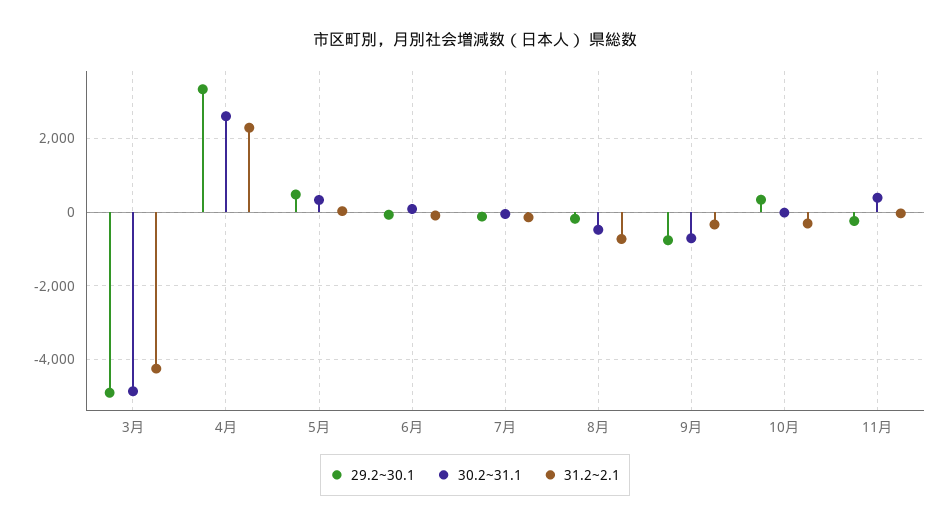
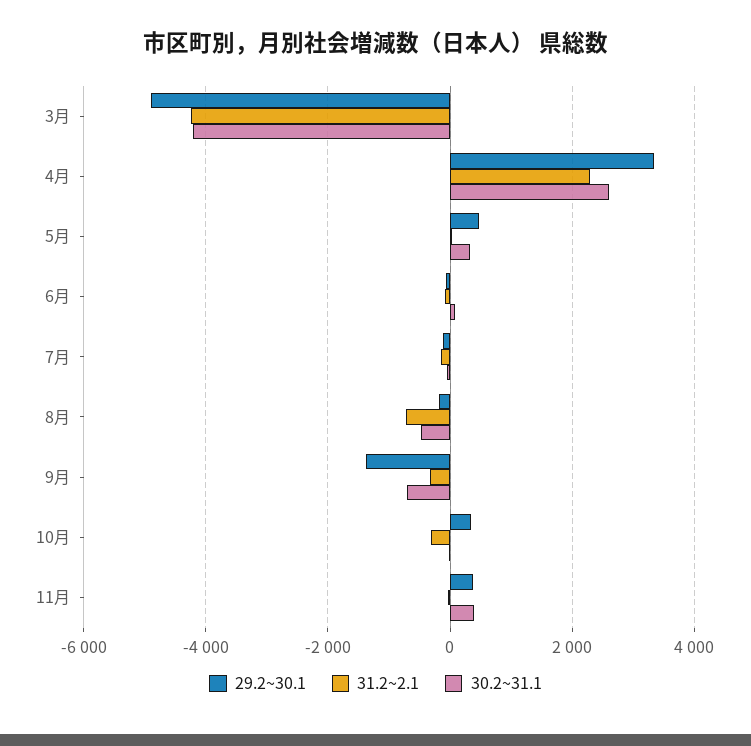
  {
    "29.2~30.1": {
      "3月": -4800,
      "4月": 3400,
      "5月": 400,
      "6月": 0,
      "7月": -200,
      "8月": -200,
-     "9月": -800,
+     "9月": -1400,
      "10月": 400,
-     "11月": -200
+     "11月": 400
    },
    "30.2~31.1": {
-     "3月": -4800,
+     "3月": -4200,
      "4月": 2600,
      "5月": 400,
      "6月": 0,
      "7月": 0,
      "8月": -400,
      "9月": -800,
      "10月": 0,
      "11月": 400
    },
    "31.2~2.1": {
      "3月": -4200,
      "4月": 2200,
      "5月": 0,
      "6月": 0,
      "7月": -200,
      "8月": -800,
      "9月": -400,
      "10月": -400,
      "11月": 0
    }
  }

